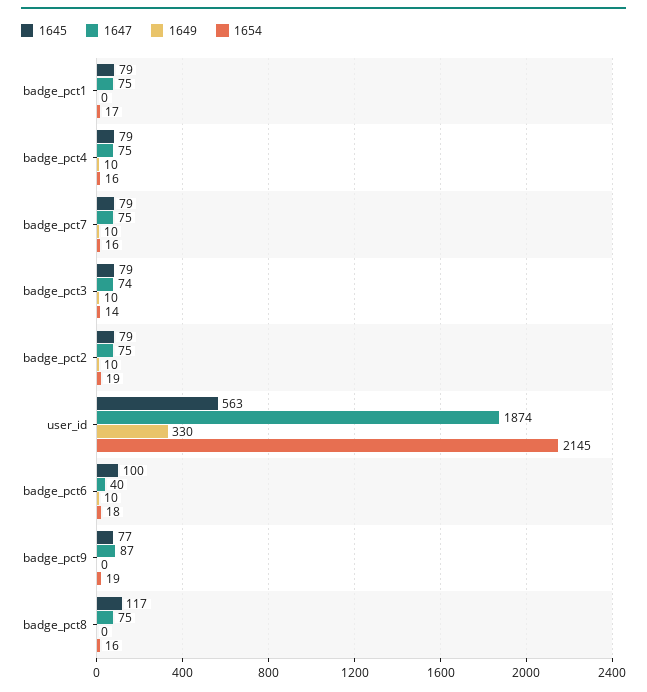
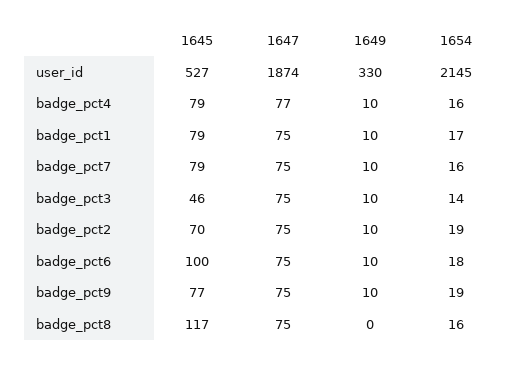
  {
    "1645": {
      "badge_pct1": 79,
      "badge_pct4": 79,
      "badge_pct7": 79,
-     "badge_pct3": 79,
+     "badge_pct3": 46,
-     "badge_pct2": 79,
+     "badge_pct2": 70,
-     "user_id": 563,
+     "user_id": 527,
      "badge_pct6": 100,
      "badge_pct9": 77,
      "badge_pct8": 117
    },
    "1647": {
      "badge_pct1": 75,
-     "badge_pct4": 75,
+     "badge_pct4": 77,
      "badge_pct7": 75,
-     "badge_pct3": 74,
+     "badge_pct3": 75,
      "badge_pct2": 75,
      "user_id": 1874,
-     "badge_pct6": 40,
+     "badge_pct6": 75,
-     "badge_pct9": 87,
+     "badge_pct9": 75,
      "badge_pct8": 75
    },
    "1649": {
-     "badge_pct1": 0,
+     "badge_pct1": 10,
      "badge_pct4": 10,
      "badge_pct7": 10,
      "badge_pct3": 10,
      "badge_pct2": 10,
      "user_id": 330,
      "badge_pct6": 10,
-     "badge_pct9": 0,
+     "badge_pct9": 10,
      "badge_pct8": 0
    },
    "1654": {
      "badge_pct1": 17,
      "badge_pct4": 16,
      "badge_pct7": 16,
      "badge_pct3": 14,
      "badge_pct2": 19,
      "user_id": 2145,
      "badge_pct6": 18,
      "badge_pct9": 19,
      "badge_pct8": 16
    }
  }

